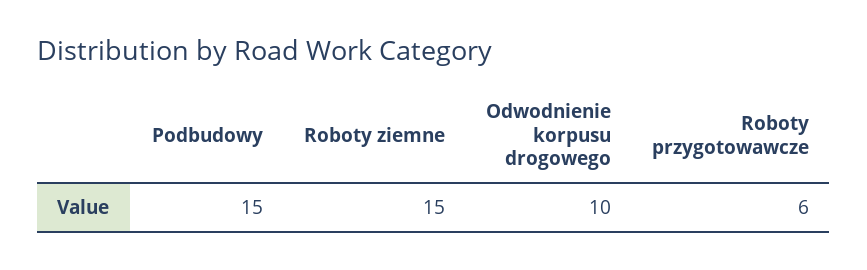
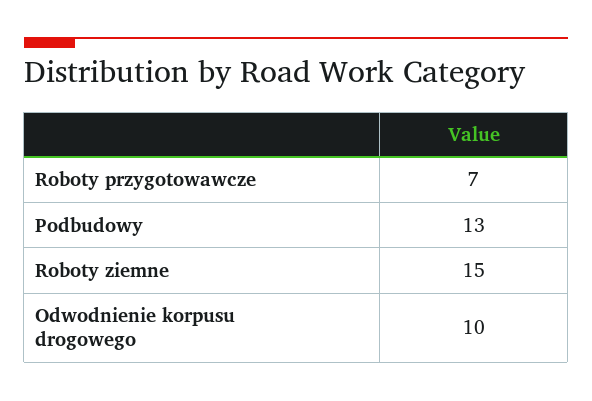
  {
-   "Podbudowy": 15,
+   "Podbudowy": 13,
    "Roboty ziemne": 15,
    "Odwodnienie korpusu drogowego": 10,
-   "Roboty przygotowawcze": 6
+   "Roboty przygotowawcze": 7
  }

